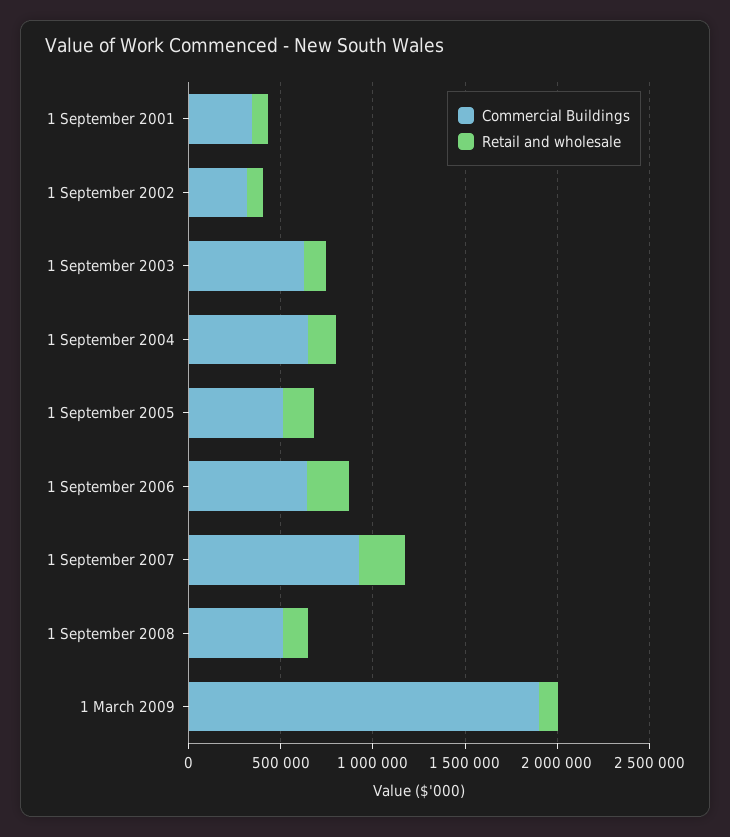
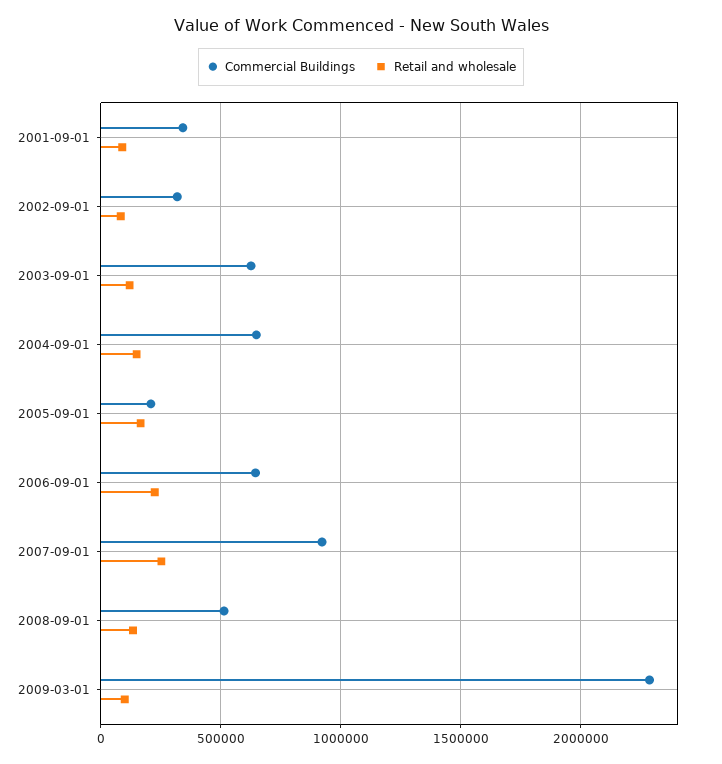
  {
    "Commercial Buildings": {
      "1 September 2001": 350000,
      "1 September 2002": 300000,
      "1 September 2003": 650000,
      "1 September 2004": 650000,
-     "1 September 2005": 500000,
+     "1 September 2005": 200000,
      "1 September 2006": 650000,
      "1 September 2007": 900000,
      "1 September 2008": 500000,
-     "1 March 2009": 1900000
+     "1 March 2009": 2300000
    },
    "Retail and wholesale": {
      "1 September 2001": 100000,
      "1 September 2002": 100000,
      "1 September 2003": 100000,
      "1 September 2004": 150000,
      "1 September 2005": 150000,
      "1 September 2006": 250000,
      "1 September 2007": 250000,
      "1 September 2008": 150000,
      "1 March 2009": 100000
    }
  }

